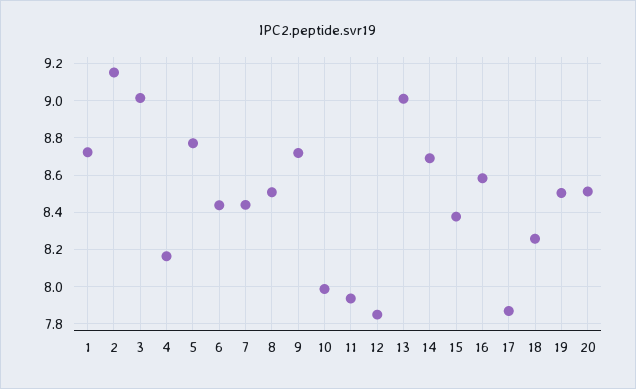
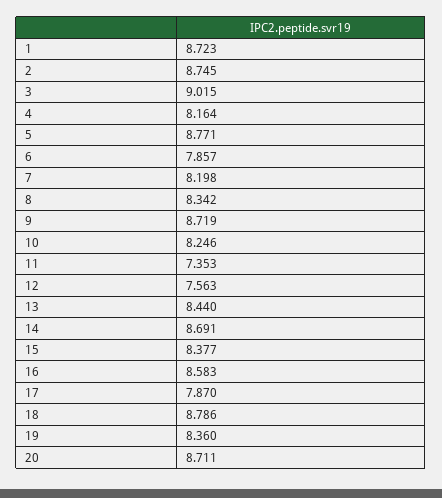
  {
    "1": 8.723,
-   "2": 9.15,
+   "2": 8.745,
    "3": 9.015,
    "4": 8.164,
    "5": 8.771,
-   "6": 8.45,
+   "6": 7.857,
-   "7": 8.45,
+   "7": 8.198,
-   "8": 8.5,
+   "8": 8.342,
    "9": 8.719,
-   "10": 8,
+   "10": 8.246,
-   "11": 7.95,
+   "11": 7.353,
-   "12": 7.85,
+   "12": 7.563,
-   "13": 9,
+   "13": 8.44,
    "14": 8.691,
    "15": 8.377,
    "16": 8.583,
    "17": 7.87,
-   "18": 8.25,
+   "18": 8.786,
-   "19": 8.5,
+   "19": 8.36,
-   "20": 8.5
+   "20": 8.711
  }

